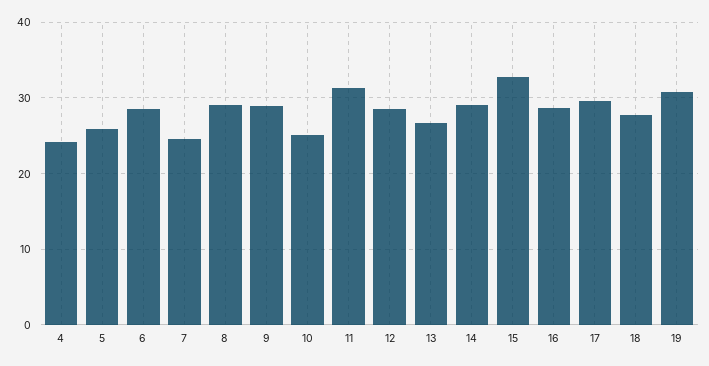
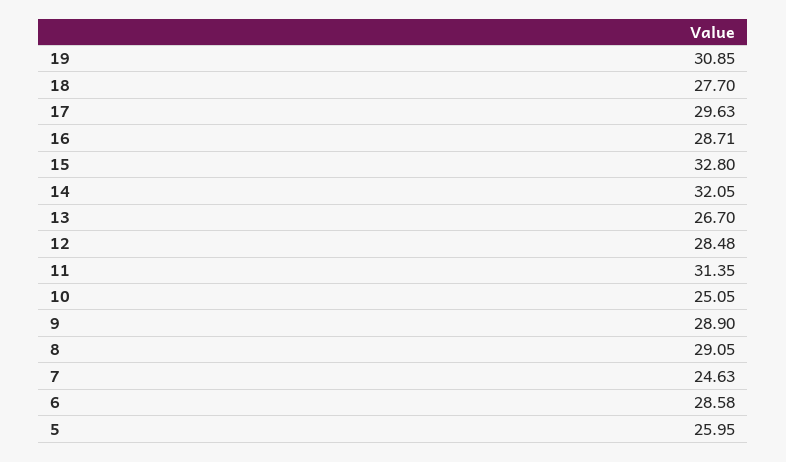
  {
-   "4": 24,
    "5": 25.95,
    "6": 28.58,
    "7": 24.63,
    "8": 29.05,
    "9": 28.9,
    "10": 25.05,
    "11": 31.35,
    "12": 28.48,
    "13": 26.7,
-   "14": 29,
+   "14": 32.05,
    "15": 32.8,
    "16": 28.71,
    "17": 29.63,
    "18": 27.7,
    "19": 30.85
  }

